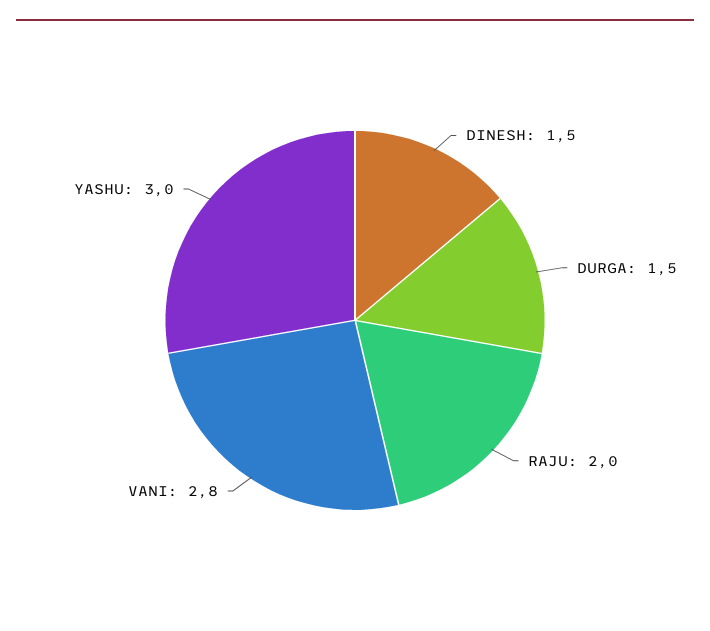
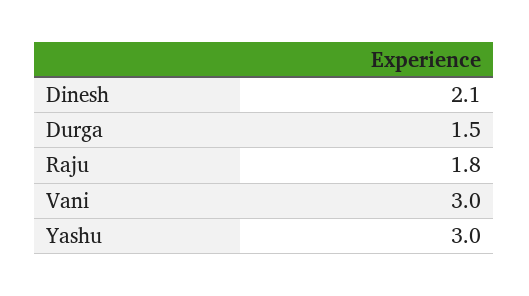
  {
-   "DINESH": 1.5,
+   "DINESH": 2.1,
    "DURGA": 1.5,
-   "RAJU": 2,
+   "RAJU": 1.8,
-   "VANI": 2.8,
+   "VANI": 3,
    "YASHU": 3
  }

